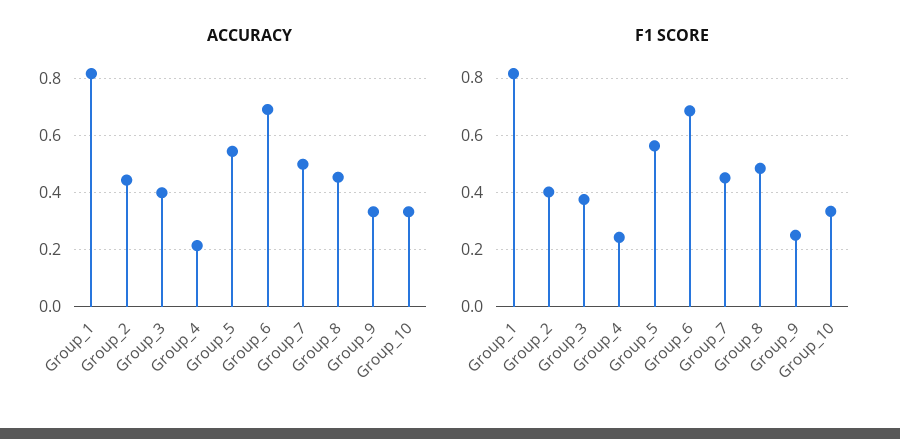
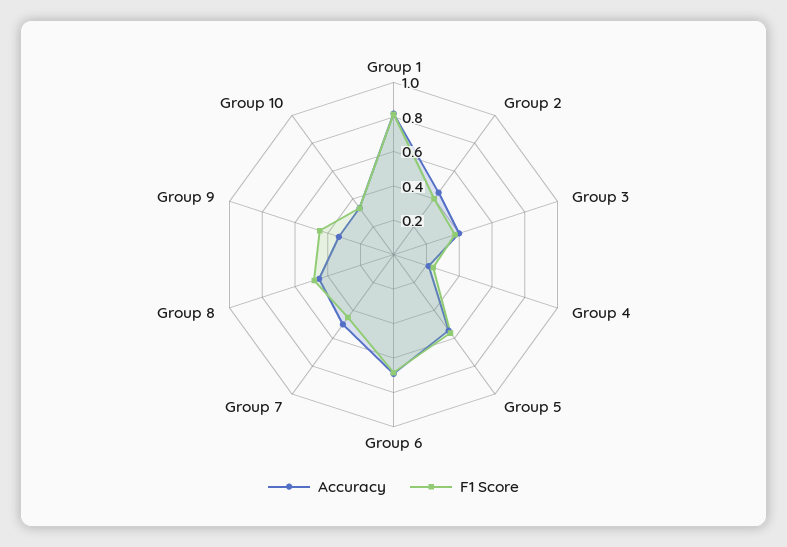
  {
    "ACCURACY": {
      "Group_1": 0.825,
      "Group_2": 0.45,
      "Group_3": 0.4,
      "Group_4": 0.225,
      "Group_5": 0.55,
      "Group_6": 0.7,
      "Group_7": 0.5,
      "Group_8": 0.45,
      "Group_9": 0.325,
      "Group_10": 0.325
    },
    "F1 SCORE": {
      "Group_1": 0.825,
      "Group_2": 0.4,
      "Group_3": 0.375,
      "Group_4": 0.25,
      "Group_5": 0.575,
      "Group_6": 0.675,
      "Group_7": 0.45,
      "Group_8": 0.475,
-     "Group_9": 0.25,
+     "Group_9": 0.45,
      "Group_10": 0.325
    }
  }

